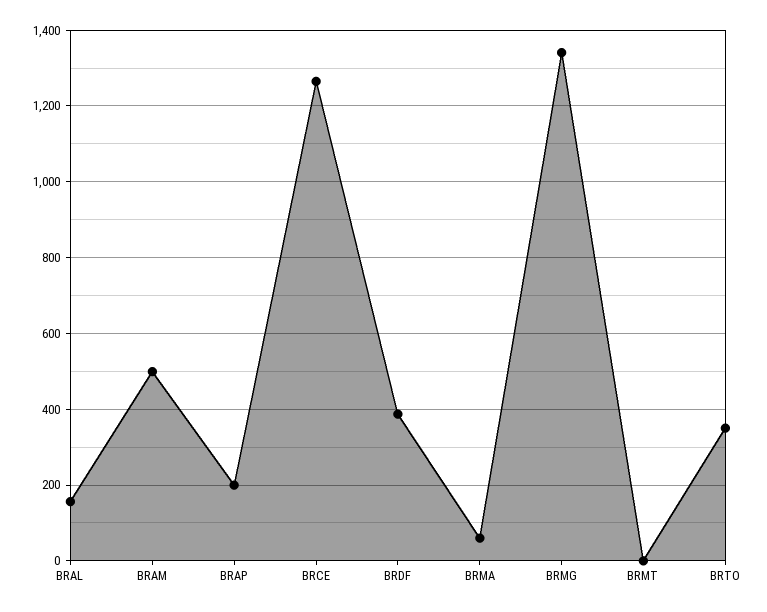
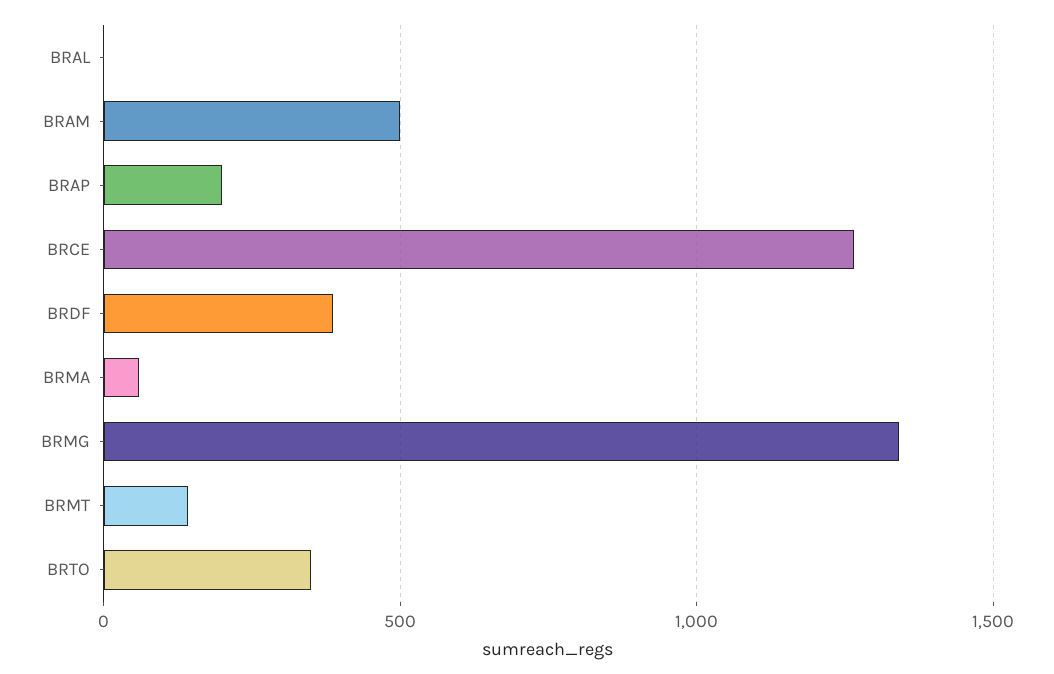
  {
-   "BRAL": 160,
+   "BRAL": 0,
    "BRAM": 500,
    "BRAP": 200,
    "BRCE": 1260,
    "BRDF": 380,
    "BRMA": 60,
    "BRMG": 1340,
-   "BRMT": 0,
+   "BRMT": 150,
    "BRTO": 360
  }

